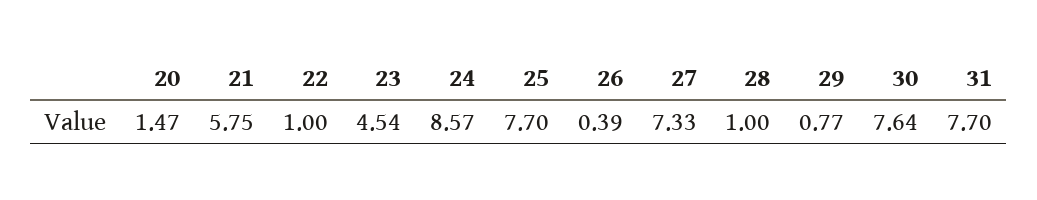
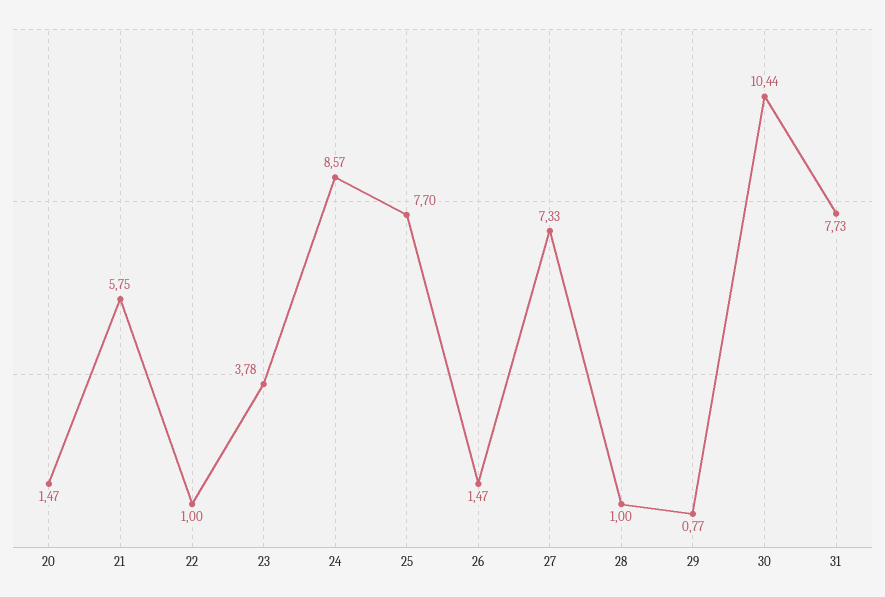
  {
    "20": 1.47,
    "21": 5.75,
    "22": 1,
-   "23": 4.54,
+   "23": 3.78,
    "24": 8.57,
    "25": 7.7,
-   "26": 0.39,
+   "26": 1.47,
    "27": 7.33,
    "28": 1,
    "29": 0.77,
-   "30": 7.64,
+   "30": 10.44,
-   "31": 7.7
+   "31": 7.73
  }

